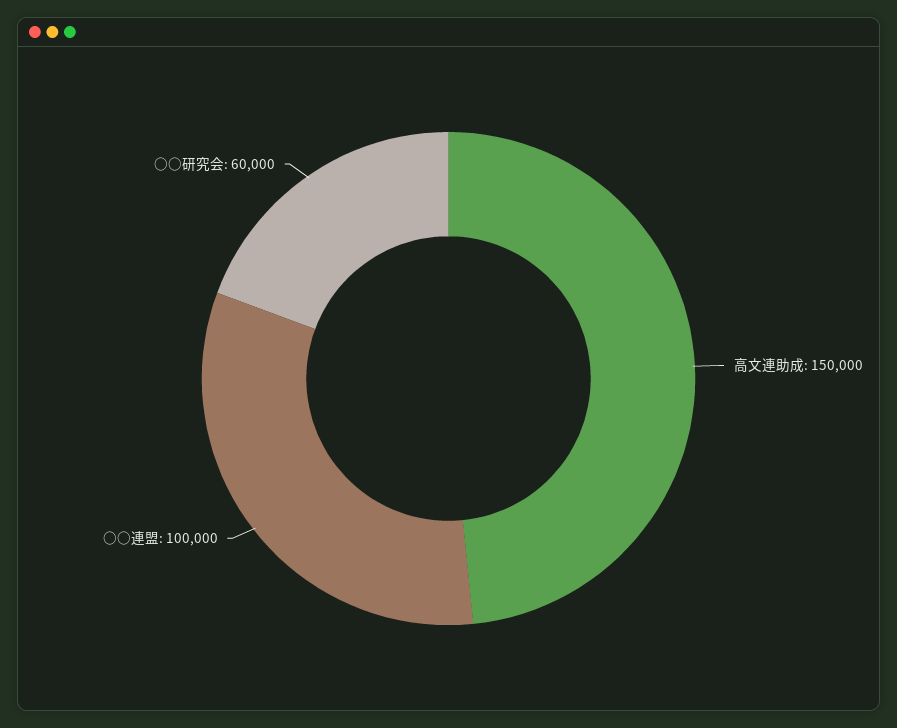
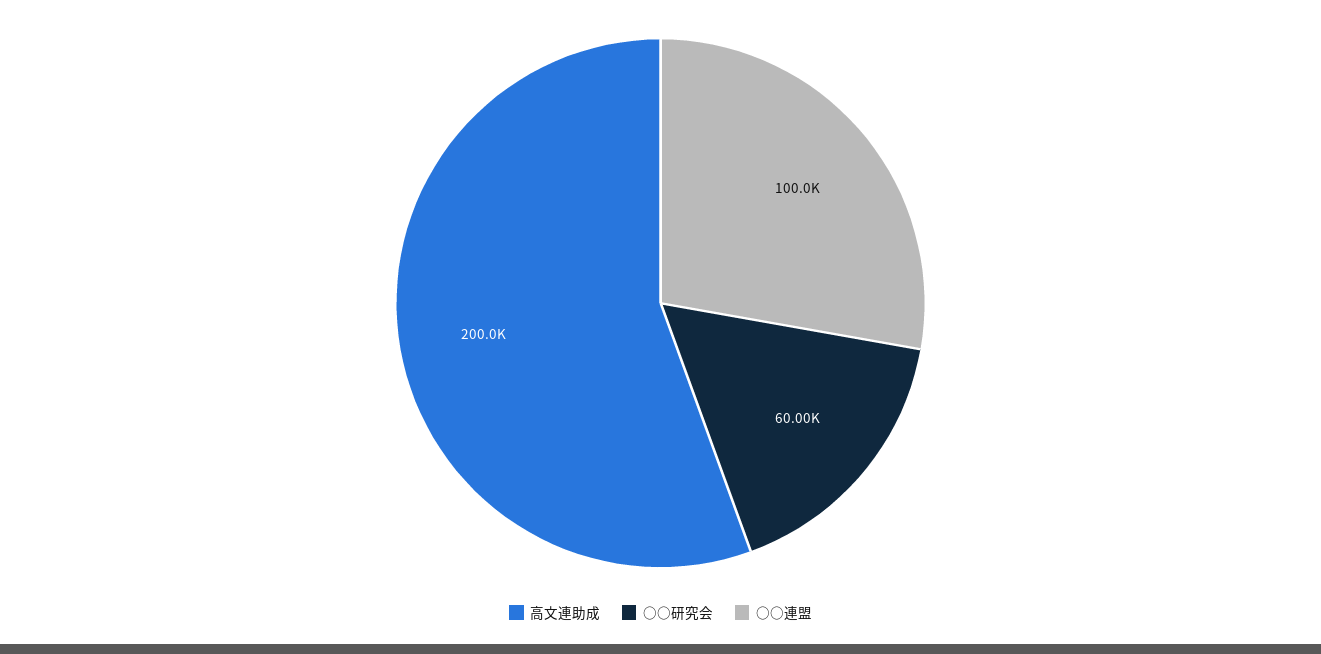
  {
-   "高文連助成": 150000,
+   "高文連助成": 200000,
    "○○連盟": 100000,
    "○○研究会": 60000
  }

